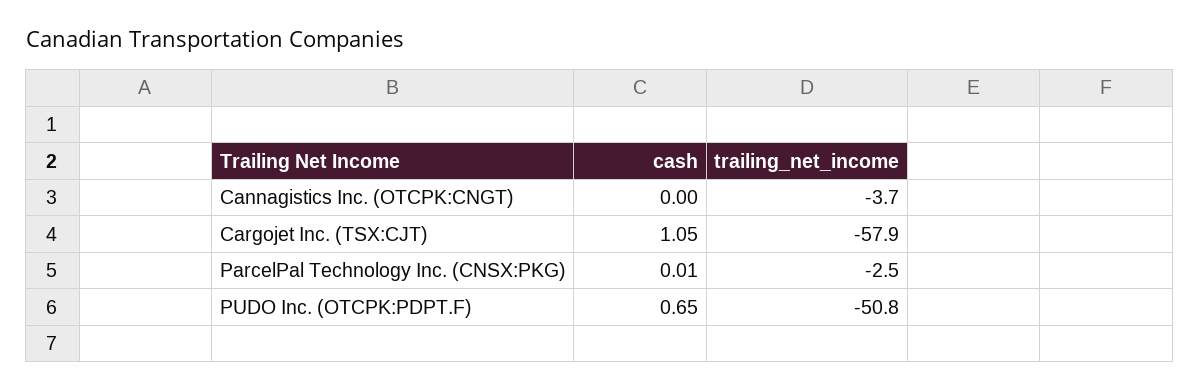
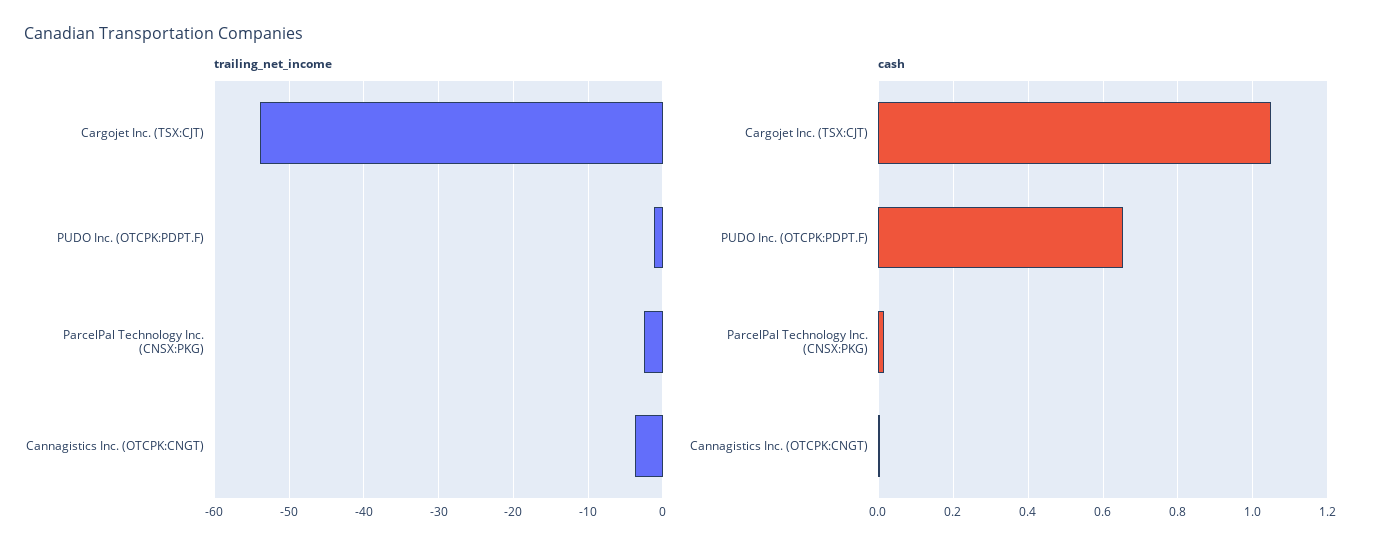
  {
    "cash": {
      "Cannagistics Inc. (OTCPK:CNGT)": 0,
      "Cargojet Inc. (TSX:CJT)": 1.05,
      "ParcelPal Technology Inc. (CNSX:PKG)": 0.01,
      "PUDO Inc. (OTCPK:PDPT.F)": 0.65
    },
    "trailing_net_income": {
      "Cannagistics Inc. (OTCPK:CNGT)": -3.7,
-     "Cargojet Inc. (TSX:CJT)": -57.9,
+     "Cargojet Inc. (TSX:CJT)": -54,
      "ParcelPal Technology Inc. (CNSX:PKG)": -2.5,
-     "PUDO Inc. (OTCPK:PDPT.F)": -50.8
+     "PUDO Inc. (OTCPK:PDPT.F)": -1
    }
  }

